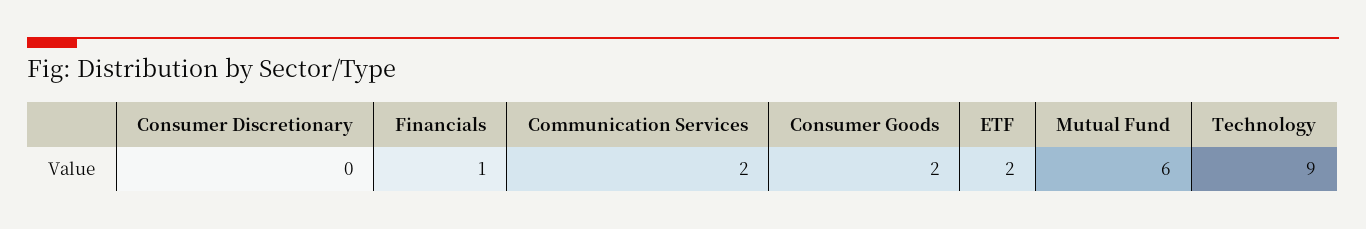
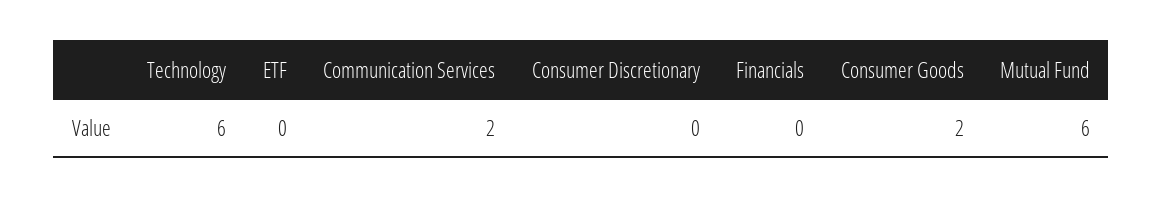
  {
    "Consumer Discretionary": 0,
-   "Financials": 1,
+   "Financials": 0,
    "Communication Services": 2,
    "Consumer Goods": 2,
-   "ETF": 2,
+   "ETF": 0,
    "Mutual Fund": 6,
-   "Technology": 9
+   "Technology": 6
  }

